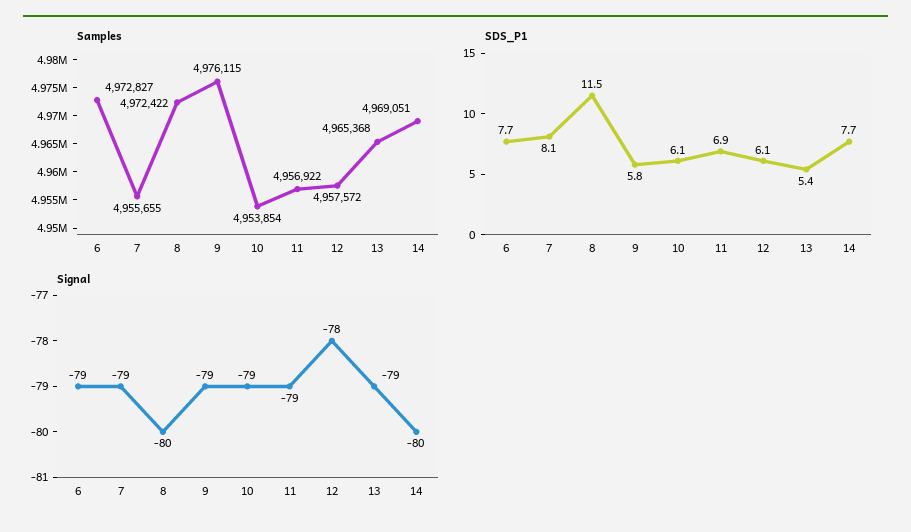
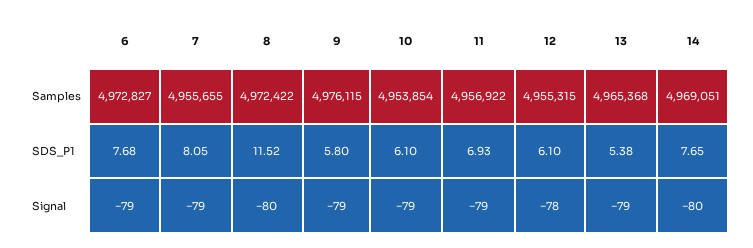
  {
    "Samples": {
      "6": 4972827,
      "7": 4955655,
      "8": 4972422,
      "9": 4976115,
      "10": 4953854,
      "11": 4956922,
-     "12": 4957572,
+     "12": 4955315,
      "13": 4965368,
      "14": 4969051
    },
    "SDS_P1": {
      "6": 7.68,
      "7": 8.05,
      "8": 11.52,
      "9": 5.8,
      "10": 6.1,
      "11": 6.93,
      "12": 6.1,
      "13": 5.38,
      "14": 7.65
    },
    "Signal": {
      "6": -79,
      "7": -79,
      "8": -80,
      "9": -79,
      "10": -79,
      "11": -79,
      "12": -78,
      "13": -79,
      "14": -80
    }
  }

